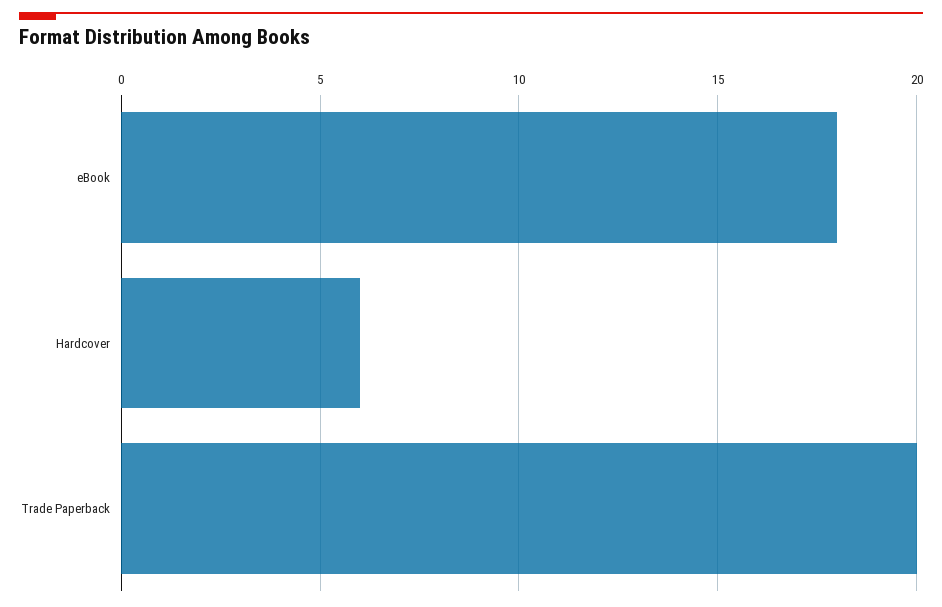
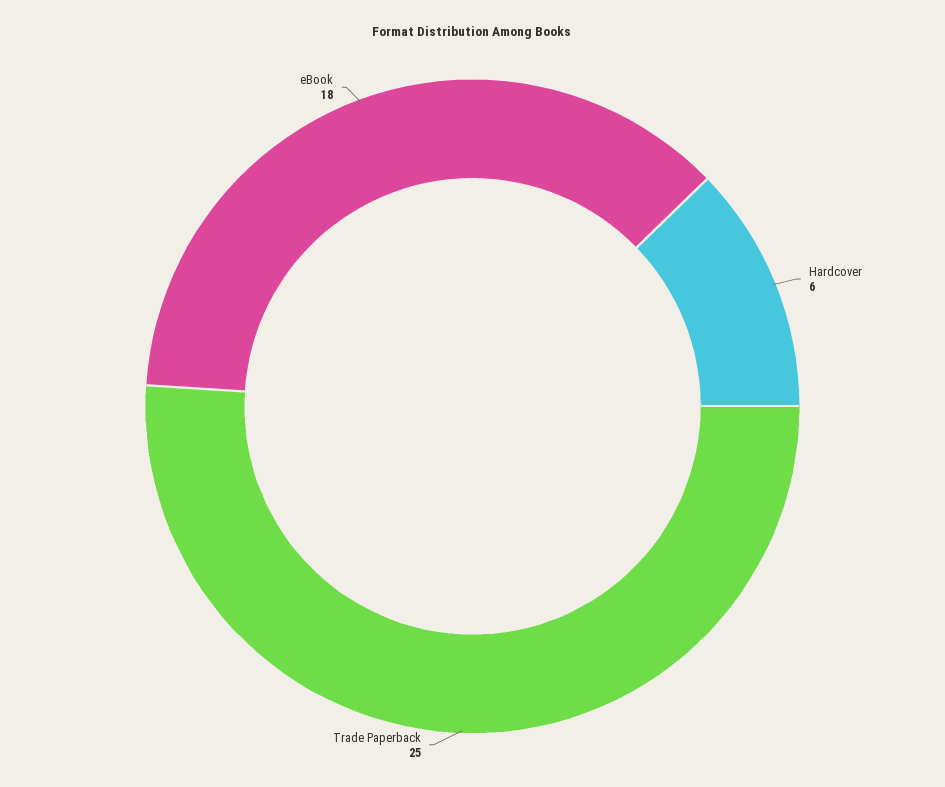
  {
    "eBook": 18,
    "Hardcover": 6,
-   "Trade Paperback": 20
+   "Trade Paperback": 25
  }

